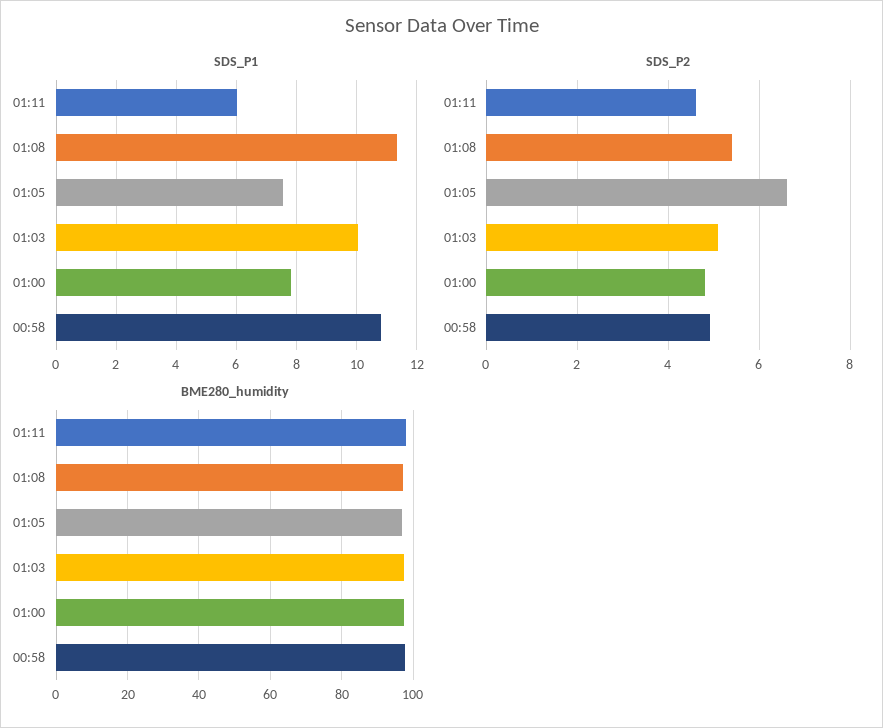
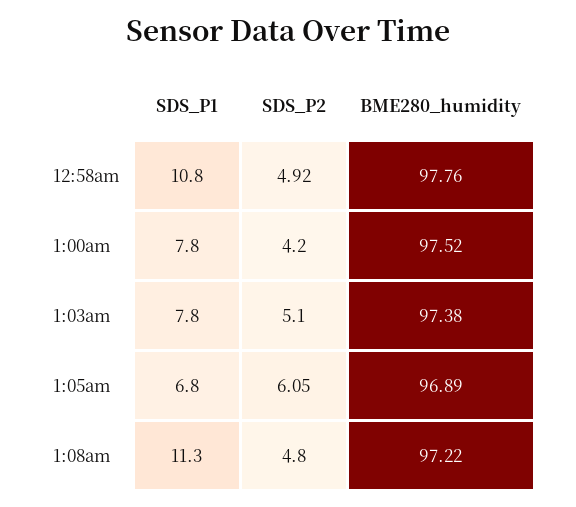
  {
    "SDS_P1": {
-     "01:11": 6,
      "01:08": 11.3,
-     "01:05": 7.6,
+     "01:05": 6.8,
-     "01:03": 10,
+     "01:03": 7.8,
      "01:00": 7.8,
      "00:58": 10.8
    },
    "SDS_P2": {
-     "01:11": 4.6,
-     "01:08": 5.4,
+     "01:08": 4.8,
-     "01:05": 6.6,
+     "01:05": 6.05,
      "01:03": 5.1,
-     "01:00": 4.8,
+     "01:00": 4.2,
      "00:58": 4.92
    },
    "BME280_humidity": {
-     "01:11": 98,
      "01:08": 97.22,
      "01:05": 96.89,
      "01:03": 97.38,
      "01:00": 97.52,
      "00:58": 97.76
    }
  }

